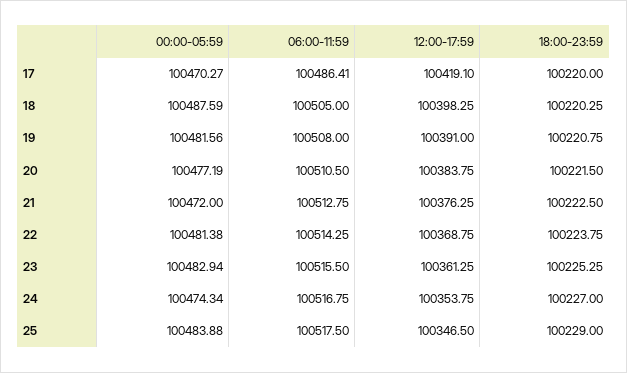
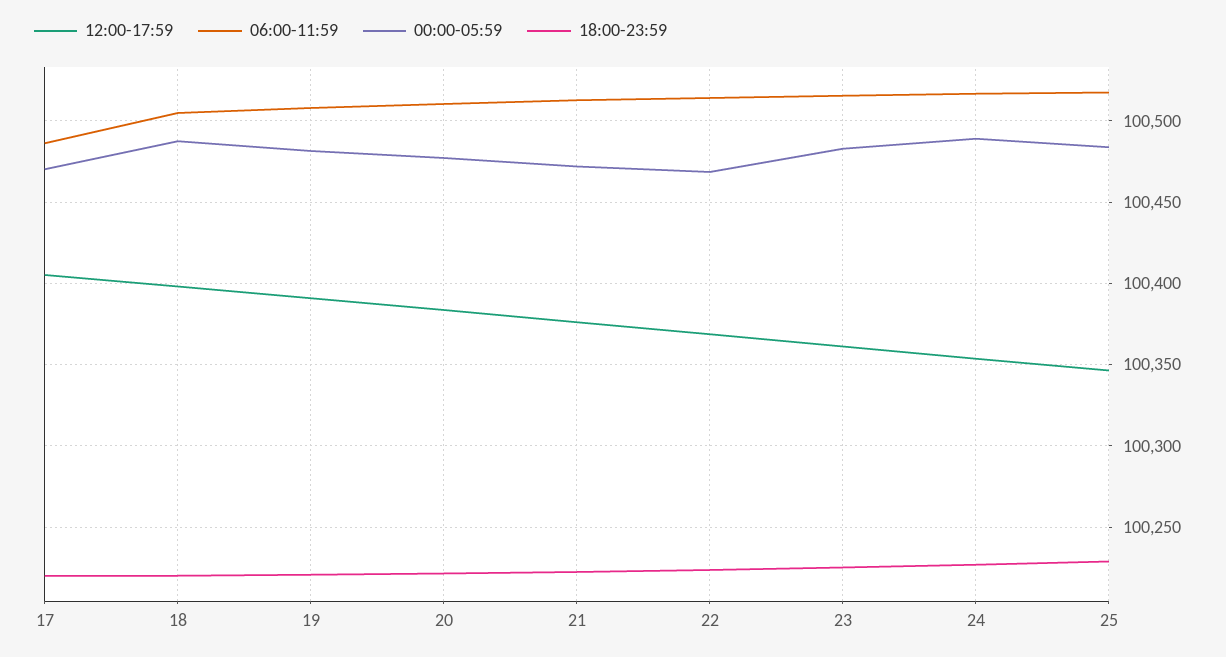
  {
    "00:00-05:59": {
      "17": 100470.27,
      "18": 100487.59,
      "19": 100481.56,
      "20": 100477.19,
      "21": 100472,
-     "22": 100481.38,
+     "22": 100470,
      "23": 100482.94,
-     "24": 100474.34,
+     "24": 100490,
      "25": 100483.88
    },
    "06:00-11:59": {
      "17": 100486.41,
      "18": 100505,
      "19": 100508,
      "20": 100510.5,
      "21": 100512.75,
      "22": 100514.25,
      "23": 100515.5,
      "24": 100516.75,
      "25": 100517.5
    },
    "12:00-17:59": {
-     "17": 100419.1,
+     "17": 100405,
      "18": 100398.25,
      "19": 100391,
      "20": 100383.75,
      "21": 100376.25,
      "22": 100368.75,
      "23": 100361.25,
      "24": 100353.75,
      "25": 100346.5
    },
    "18:00-23:59": {
      "17": 100220,
      "18": 100220.25,
      "19": 100220.75,
      "20": 100221.5,
      "21": 100222.5,
      "22": 100223.75,
      "23": 100225.25,
      "24": 100227,
      "25": 100229
    }
  }

